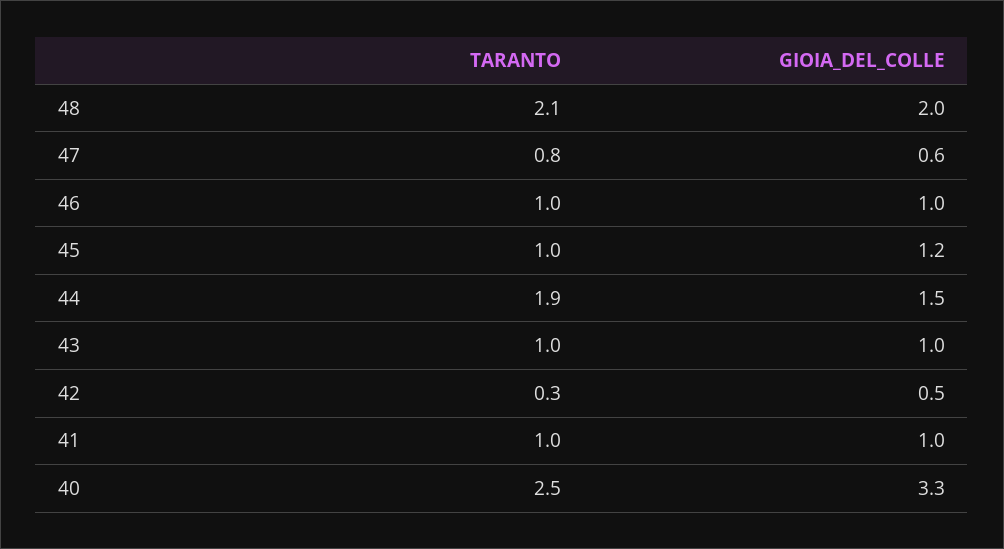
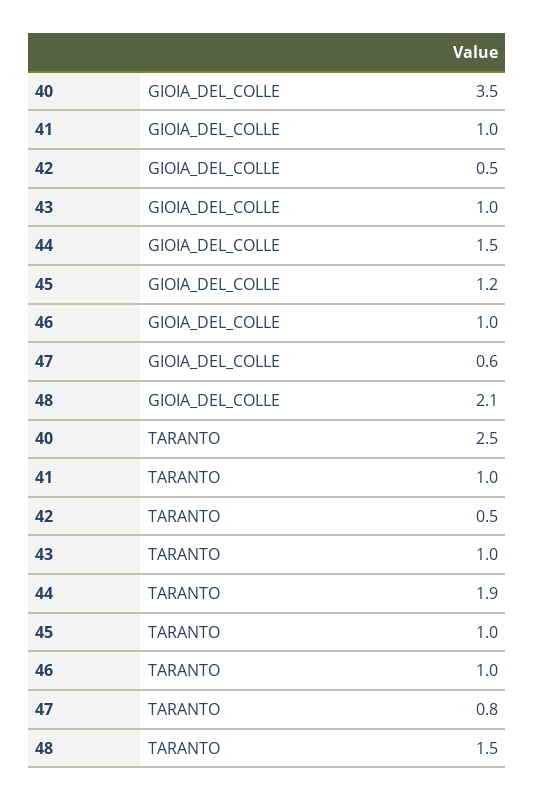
  {
    "TARANTO": {
-     "48": 2.1,
+     "48": 1.5,
      "47": 0.8,
      "46": 1,
      "45": 1,
      "44": 1.9,
      "43": 1,
-     "42": 0.3,
+     "42": 0.5,
      "41": 1,
      "40": 2.5
    },
    "GIOIA_DEL_COLLE": {
-     "48": 2,
+     "48": 2.1,
      "47": 0.6,
      "46": 1,
      "45": 1.2,
      "44": 1.5,
      "43": 1,
      "42": 0.5,
      "41": 1,
-     "40": 3.3
+     "40": 3.5
    }
  }

